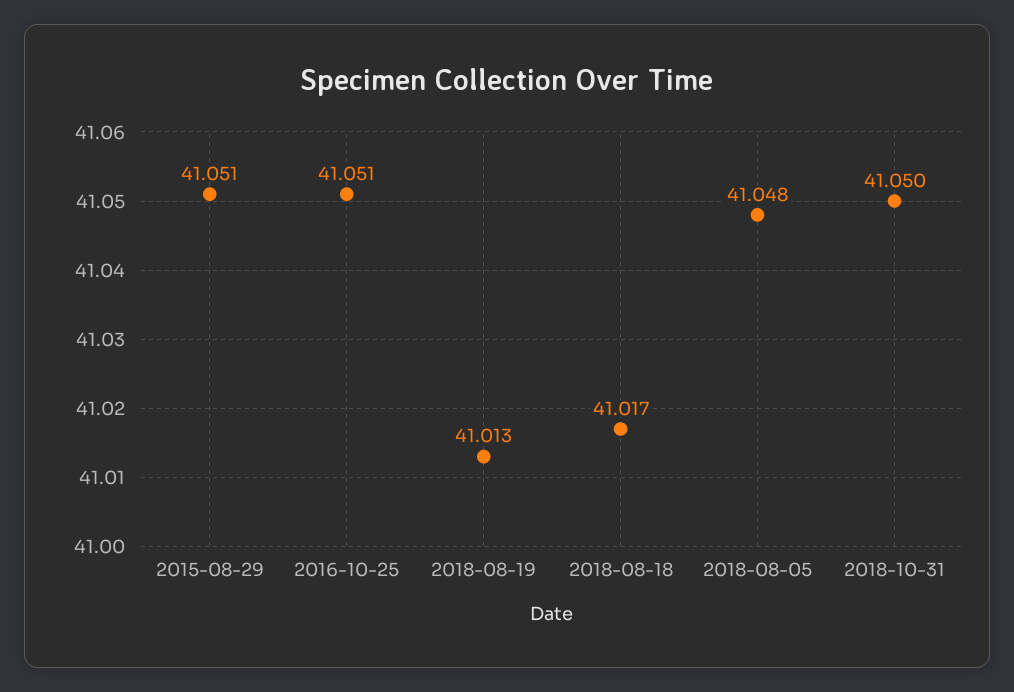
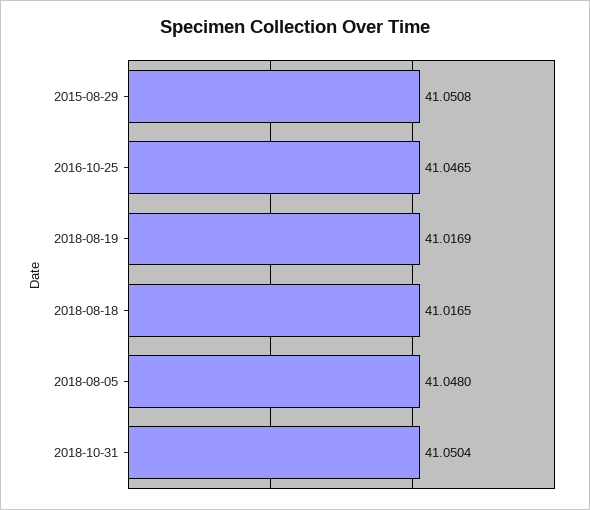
  {
    "2015-08-29": 41.0508,
-   "2016-10-25": 41.051,
+   "2016-10-25": 41.0465,
-   "2018-08-19": 41.013,
+   "2018-08-19": 41.0169,
    "2018-08-18": 41.0165,
    "2018-08-05": 41.048,
    "2018-10-31": 41.0504
  }

